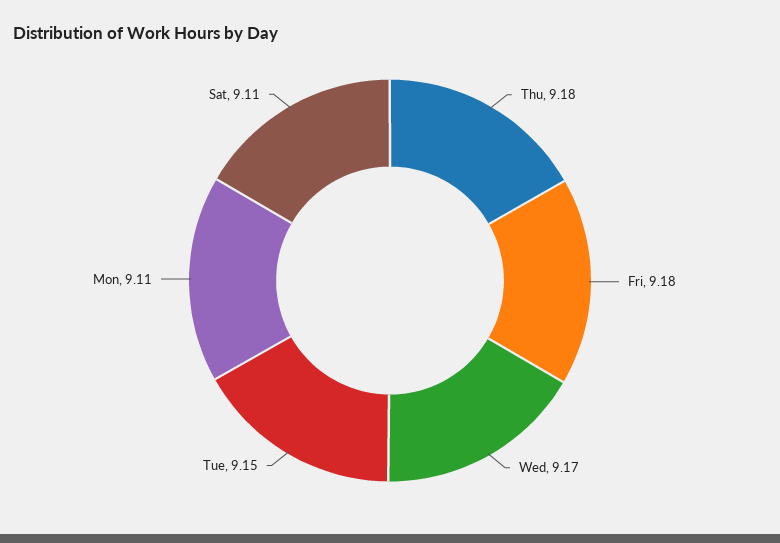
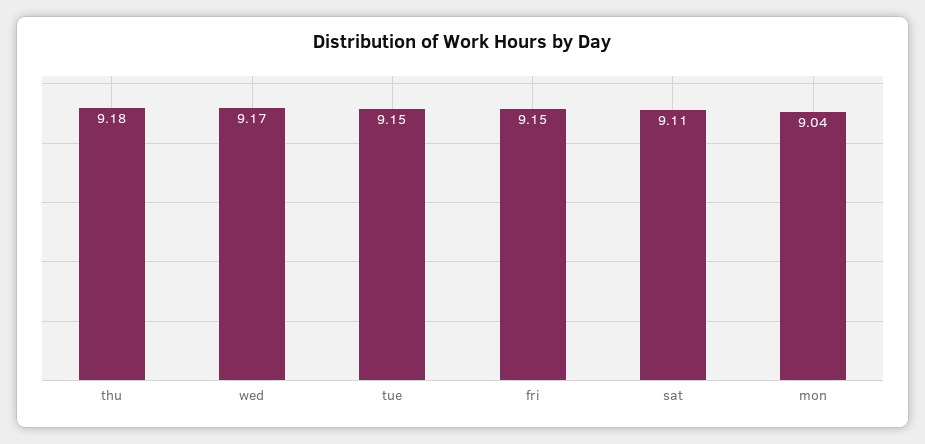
  {
    "Thu": 9.18,
-   "Fri": 9.18,
+   "Fri": 9.15,
    "Wed": 9.17,
    "Tue": 9.15,
-   "Mon": 9.11,
+   "Mon": 9.04,
    "Sat": 9.11
  }

